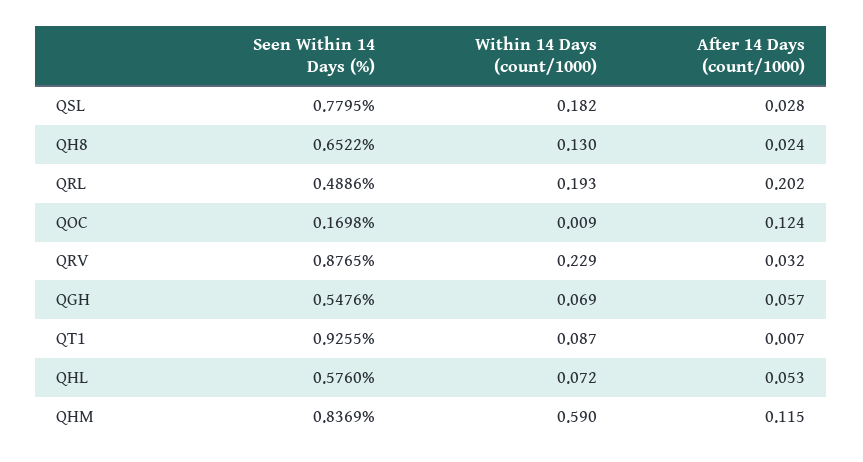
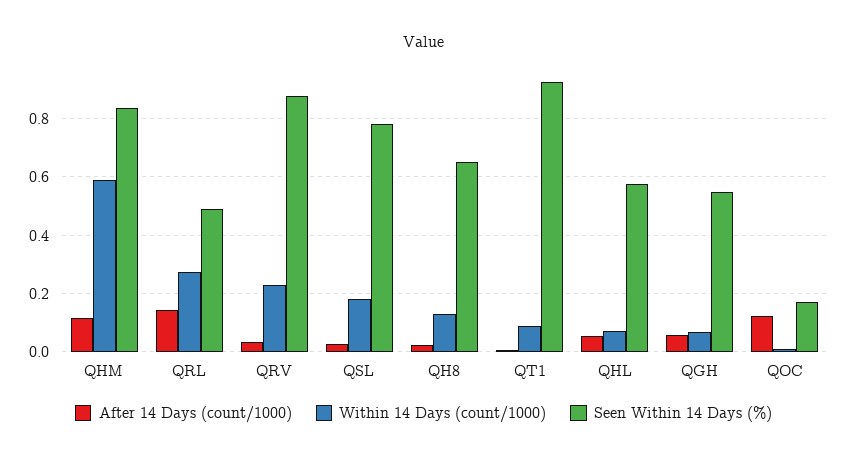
  {
    "Seen Within 14 Days (%)": {
      "QSL": 0.7795,
      "QH8": 0.6522,
      "QRL": 0.4886,
      "QOC": 0.1698,
      "QRV": 0.8765,
      "QGH": 0.5476,
      "QT1": 0.9255,
      "QHL": 0.576,
      "QHM": 0.8369
    },
    "Within 14 Days (count/1000)": {
      "QSL": 0.182,
      "QH8": 0.13,
-     "QRL": 0.193,
+     "QRL": 0.275,
      "QOC": 0.009,
      "QRV": 0.229,
      "QGH": 0.069,
      "QT1": 0.087,
      "QHL": 0.072,
      "QHM": 0.59
    },
    "After 14 Days (count/1000)": {
      "QSL": 0.028,
      "QH8": 0.024,
-     "QRL": 0.202,
+     "QRL": 0.15,
      "QOC": 0.124,
      "QRV": 0.032,
      "QGH": 0.057,
      "QT1": 0.007,
      "QHL": 0.053,
      "QHM": 0.115
    }
  }

